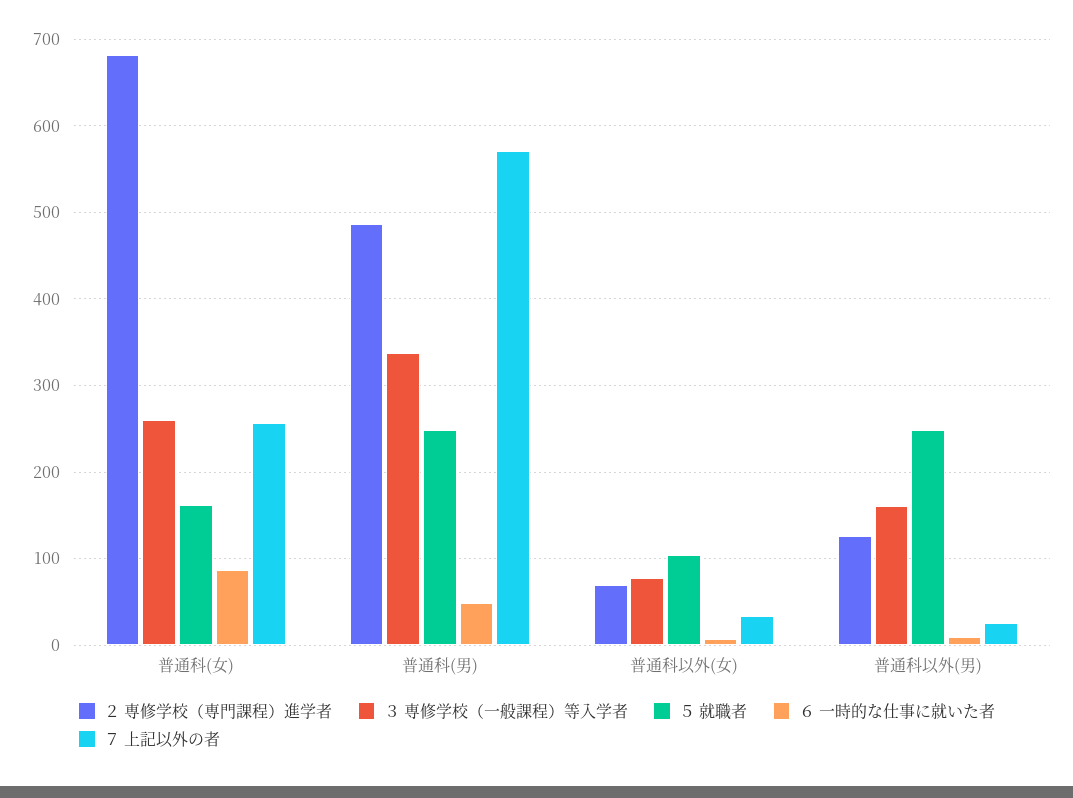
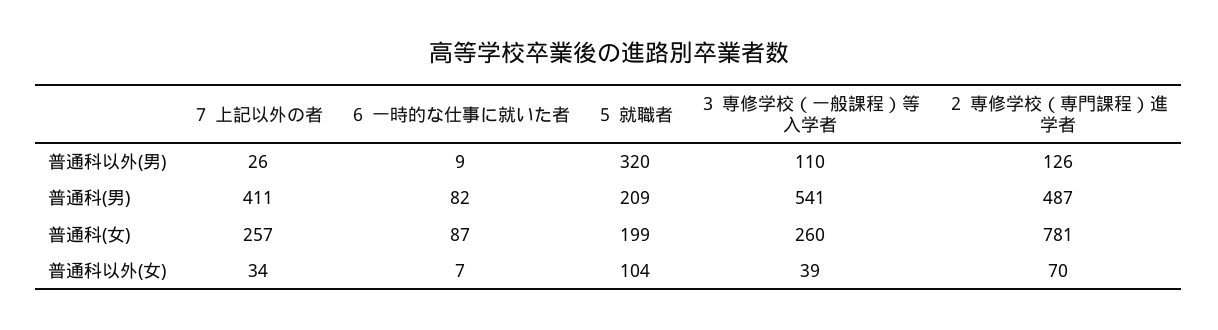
  {
    "２ 専修学校（専門課程）進学者": {
-     "普通科(女)": 680,
+     "普通科(女)": 781,
      "普通科(男)": 487,
      "普通科以外(女)": 70,
      "普通科以外(男)": 126
    },
    "３ 専修学校（一般課程）等入学者": {
      "普通科(女)": 260,
-     "普通科(男)": 340,
+     "普通科(男)": 541,
-     "普通科以外(女)": 80,
+     "普通科以外(女)": 39,
-     "普通科以外(男)": 160
+     "普通科以外(男)": 110
    },
    "５ 就職者": {
-     "普通科(女)": 160,
+     "普通科(女)": 199,
-     "普通科(男)": 250,
+     "普通科(男)": 209,
      "普通科以外(女)": 104,
-     "普通科以外(男)": 250
+     "普通科以外(男)": 320
    },
    "６ 一時的な仕事に就いた者": {
      "普通科(女)": 87,
-     "普通科(男)": 50,
+     "普通科(男)": 82,
      "普通科以外(女)": 7,
      "普通科以外(男)": 9
    },
    "７ 上記以外の者": {
      "普通科(女)": 257,
-     "普通科(男)": 570,
+     "普通科(男)": 411,
      "普通科以外(女)": 34,
      "普通科以外(男)": 26
    }
  }

